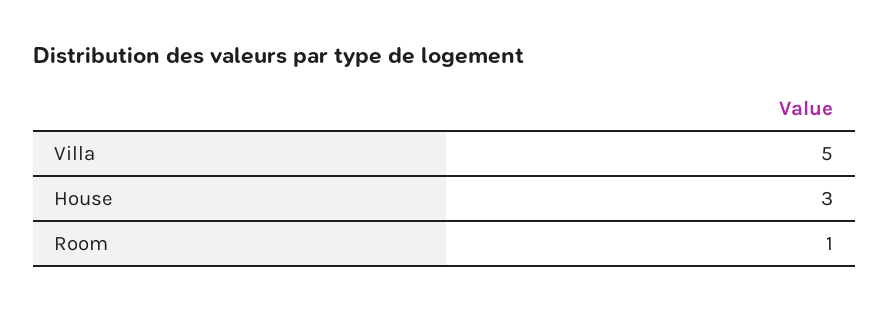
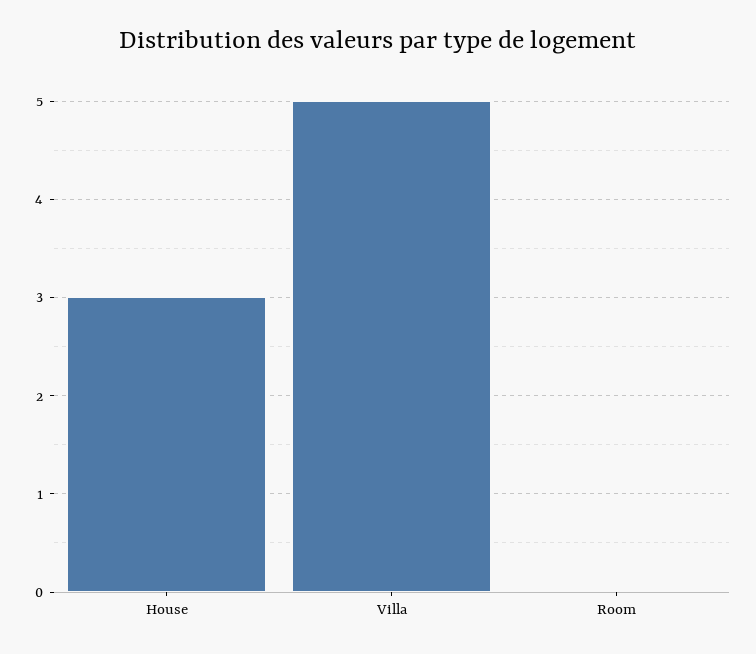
  {
    "Villa": 5,
    "House": 3,
-   "Room": 1
+   "Room": 0
  }

